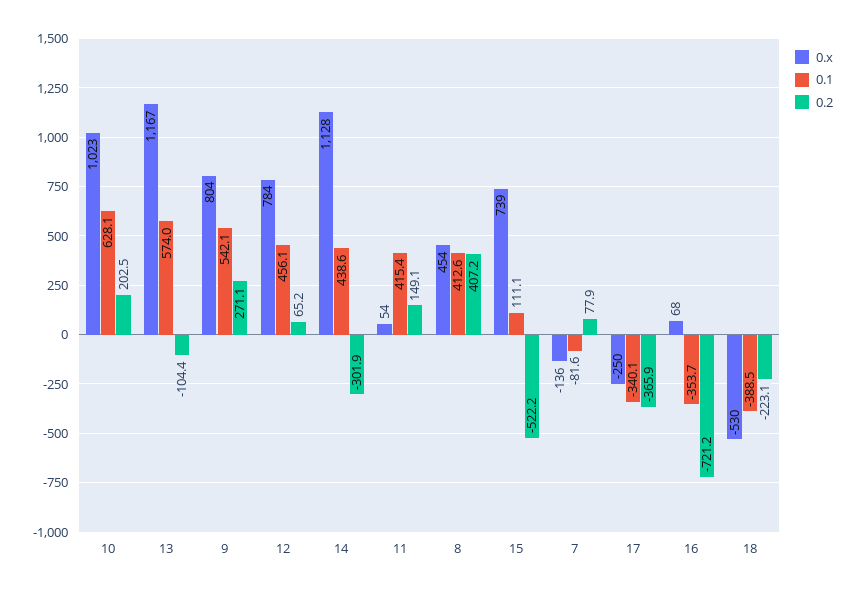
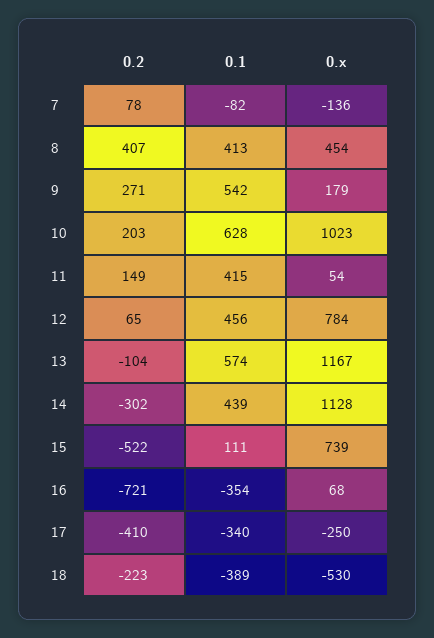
  {
    "0.x": {
      "10": 1023,
      "13": 1167,
-     "9": 804,
+     "9": 179,
      "12": 784,
      "14": 1128,
      "11": 54,
      "8": 454,
      "15": 739,
      "7": -136,
      "17": -250,
      "16": 68,
      "18": -530
    },
    "0.1": {
      "10": 628.1,
      "13": 574,
      "9": 542.1,
      "12": 456.1,
      "14": 438.6,
      "11": 415.4,
      "8": 412.6,
      "15": 111.1,
      "7": -81.6,
      "17": -340.1,
      "16": -353.7,
      "18": -388.5
    },
    "0.2": {
      "10": 202.5,
      "13": -104.4,
      "9": 271.1,
      "12": 65.2,
      "14": -301.9,
      "11": 149.1,
      "8": 407.2,
      "15": -522.2,
      "7": 77.9,
-     "17": -365.9,
+     "17": -410,
      "16": -721.2,
      "18": -223.1
    }
  }

